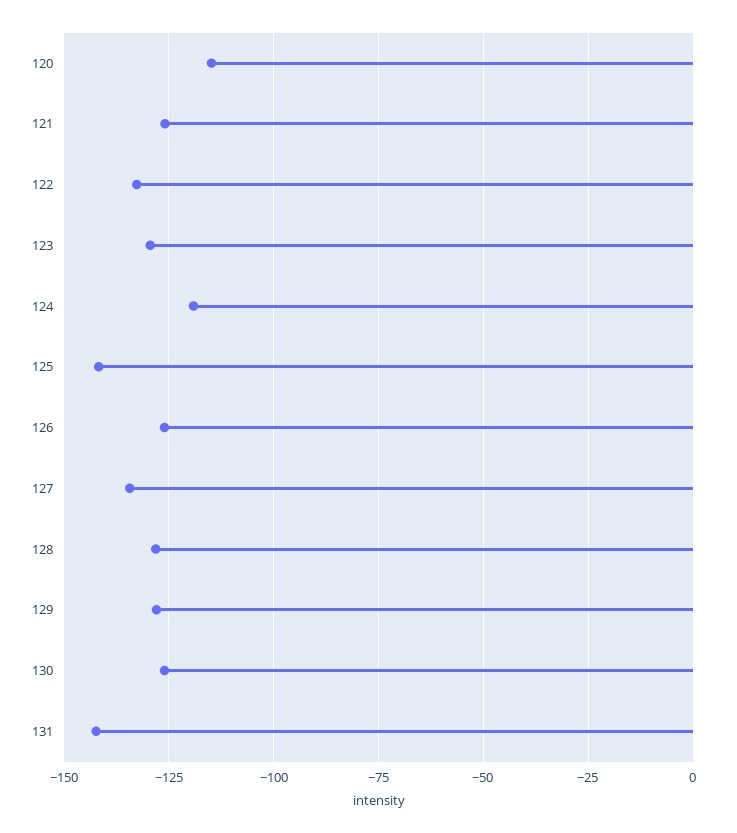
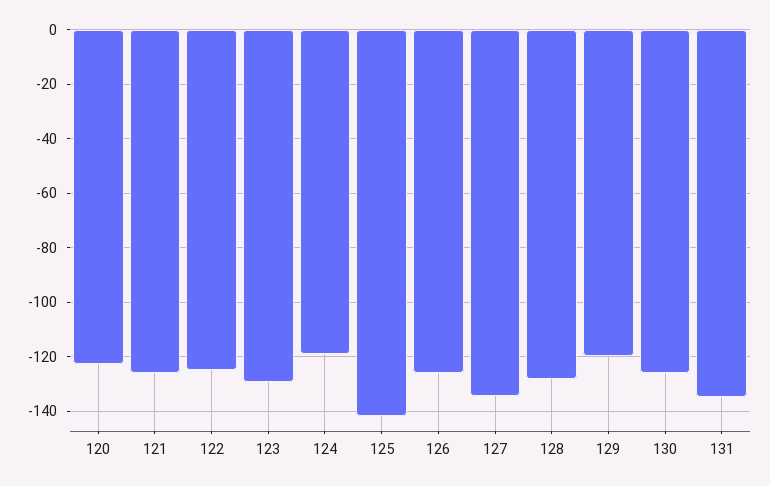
  {
-   "120": -115,
+   "120": -122.5,
    "121": -125,
-   "122": -132.5,
+   "122": -125,
    "123": -130,
    "124": -120,
    "125": -142.5,
    "126": -125,
    "127": -135,
    "128": -127.5,
-   "129": -127.5,
+   "129": -120,
    "130": -125,
-   "131": -142.5
+   "131": -135
  }

